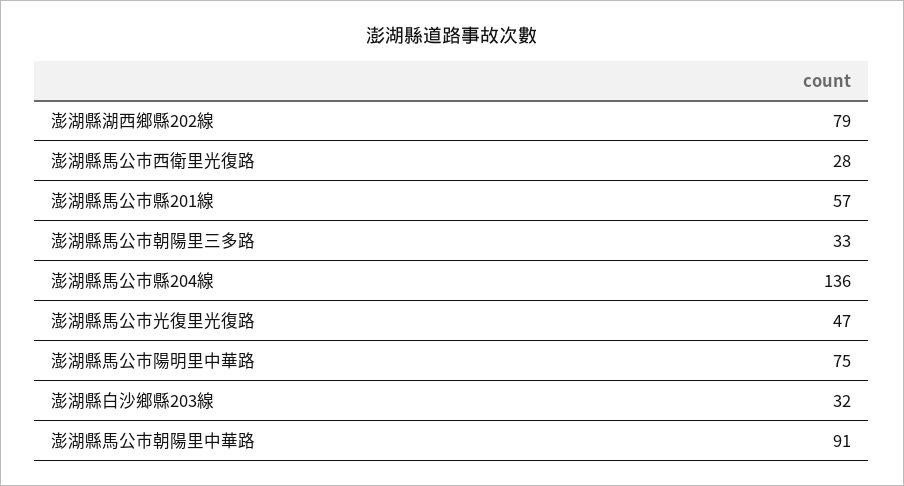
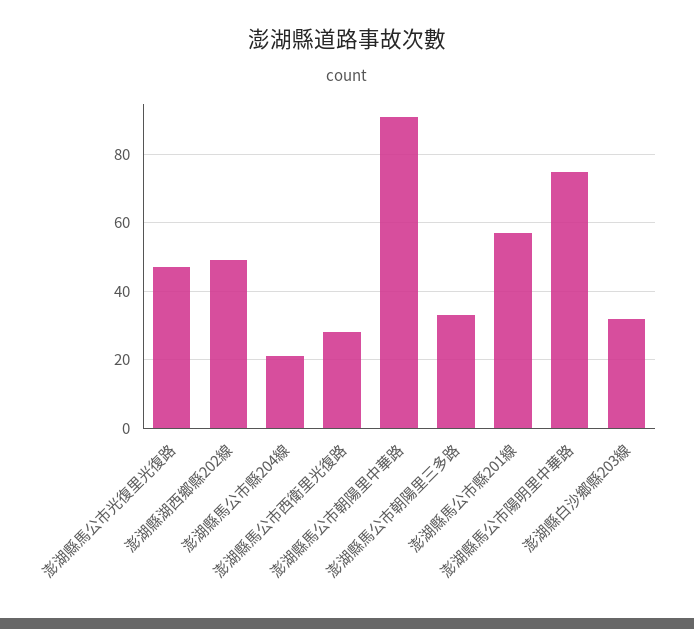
  {
-   "澎湖縣湖西鄉縣202線": 79,
+   "澎湖縣湖西鄉縣202線": 50,
    "澎湖縣馬公市西衛里光復路": 28,
    "澎湖縣馬公市縣201線": 57,
    "澎湖縣馬公市朝陽里三多路": 33,
-   "澎湖縣馬公市縣204線": 136,
+   "澎湖縣馬公市縣204線": 20,
    "澎湖縣馬公市光復里光復路": 47,
    "澎湖縣馬公市陽明里中華路": 75,
    "澎湖縣白沙鄉縣203線": 32,
    "澎湖縣馬公市朝陽里中華路": 91
  }

